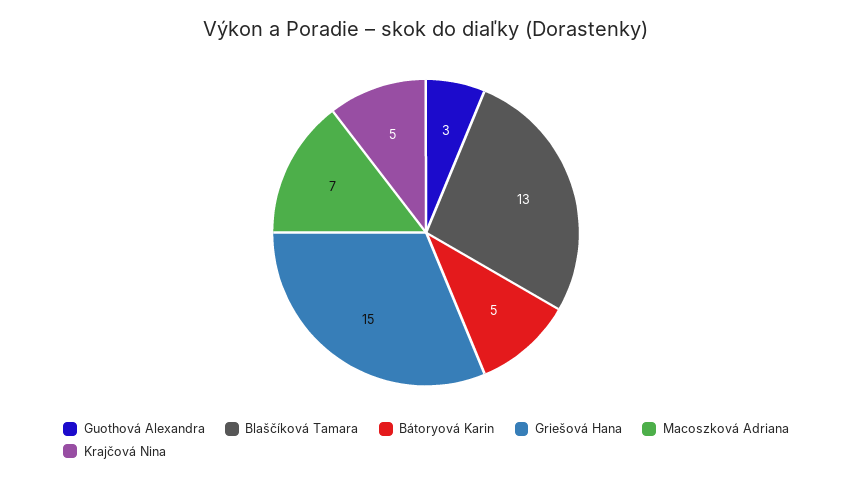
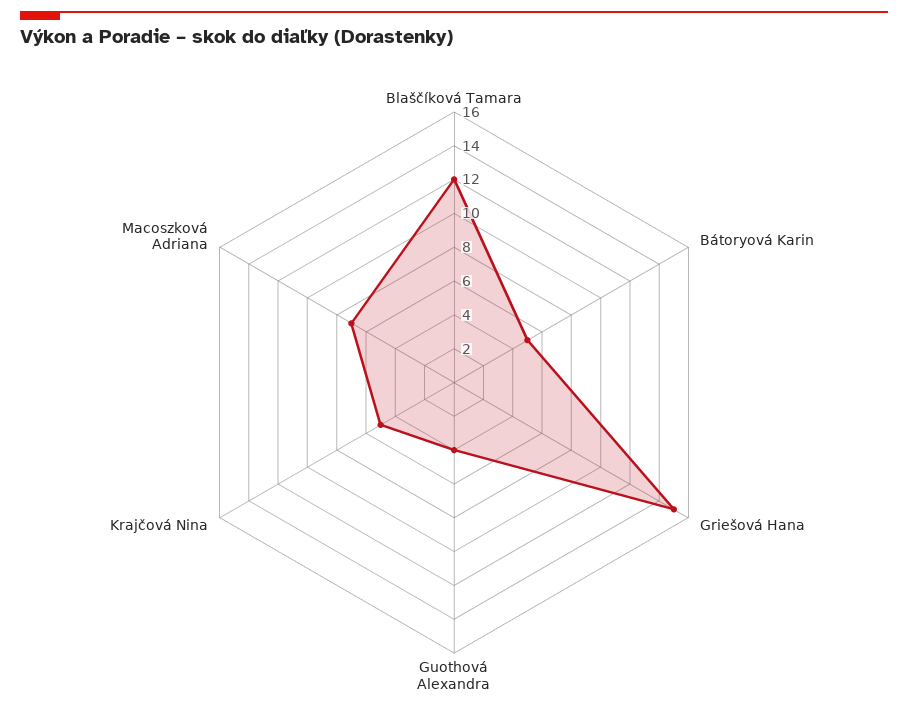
  {
-   "Guothová Alexandra": 3,
+   "Guothová Alexandra": 4,
-   "Blaščíková Tamara": 13,
+   "Blaščíková Tamara": 12,
    "Bátoryová Karin": 5,
    "Griešová Hana": 15,
    "Macoszková Adriana": 7,
    "Krajčová Nina": 5
  }

